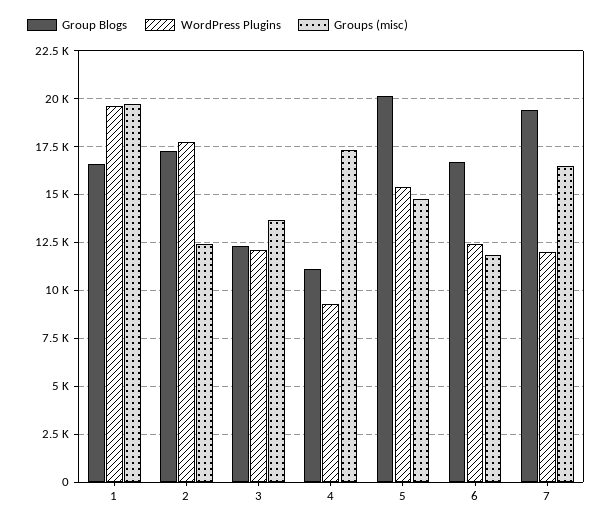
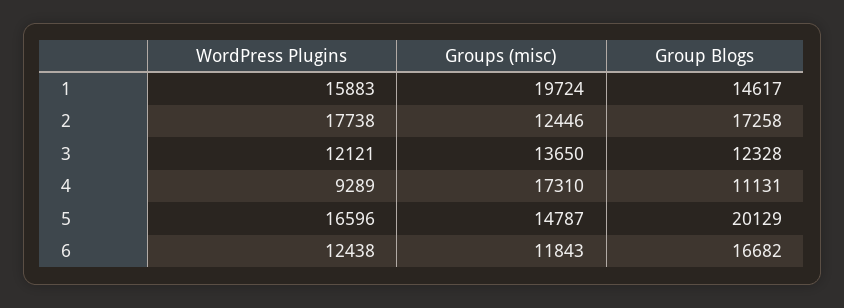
  {
    "Group Blogs": {
-     "1": 16500,
+     "1": 14617,
      "2": 17258,
      "3": 12328,
      "4": 11131,
      "5": 20129,
-     "6": 16682,
+     "6": 16682
-     "7": 19500
    },
    "WordPress Plugins": {
-     "1": 19500,
+     "1": 15883,
      "2": 17738,
      "3": 12121,
      "4": 9289,
-     "5": 15500,
+     "5": 16596,
-     "6": 12438,
+     "6": 12438
-     "7": 12000
    },
    "Groups (misc)": {
      "1": 19724,
      "2": 12446,
      "3": 13650,
      "4": 17310,
      "5": 14787,
-     "6": 11843,
+     "6": 11843
-     "7": 16500
    }
  }

